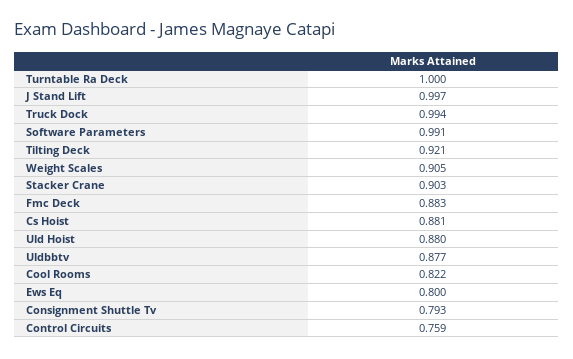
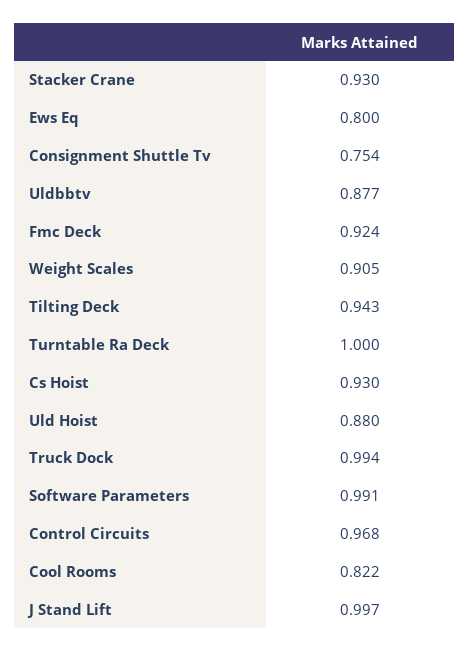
  {
    "Turntable Ra Deck": 1,
    "J Stand Lift": 0.997,
    "Truck Dock": 0.994,
    "Software Parameters": 0.991,
-   "Tilting Deck": 0.921,
+   "Tilting Deck": 0.943,
    "Weight Scales": 0.905,
-   "Stacker Crane": 0.903,
+   "Stacker Crane": 0.93,
-   "Fmc Deck": 0.883,
+   "Fmc Deck": 0.924,
-   "Cs Hoist": 0.881,
+   "Cs Hoist": 0.93,
    "Uld Hoist": 0.88,
    "Uldbbtv": 0.877,
    "Cool Rooms": 0.822,
    "Ews Eq": 0.8,
-   "Consignment Shuttle Tv": 0.793,
+   "Consignment Shuttle Tv": 0.754,
-   "Control Circuits": 0.759
+   "Control Circuits": 0.968
  }

